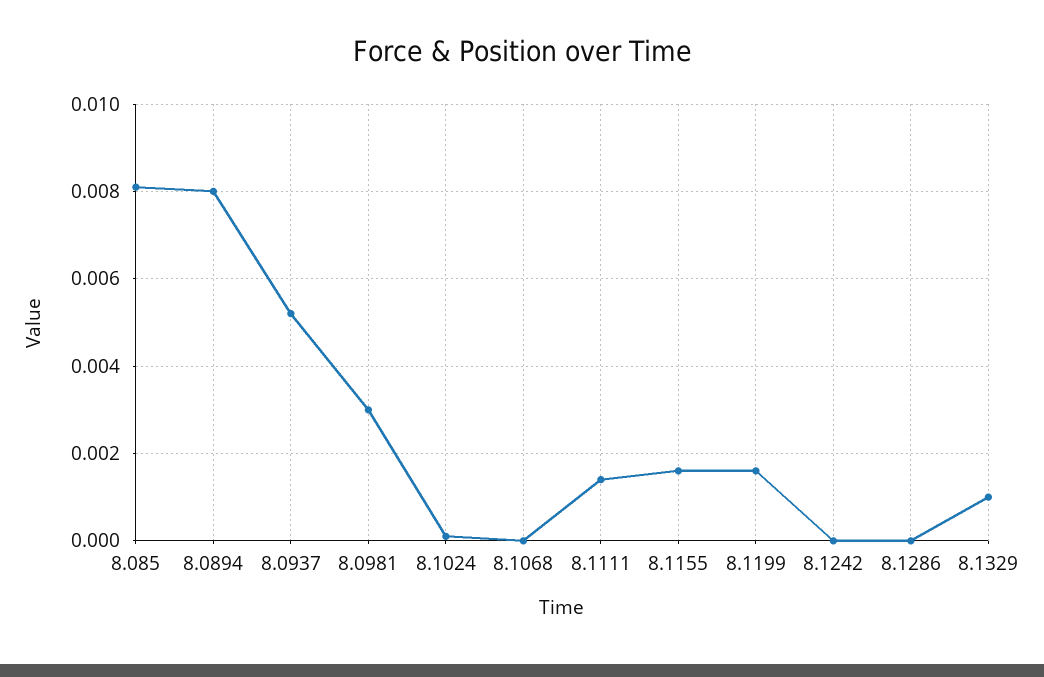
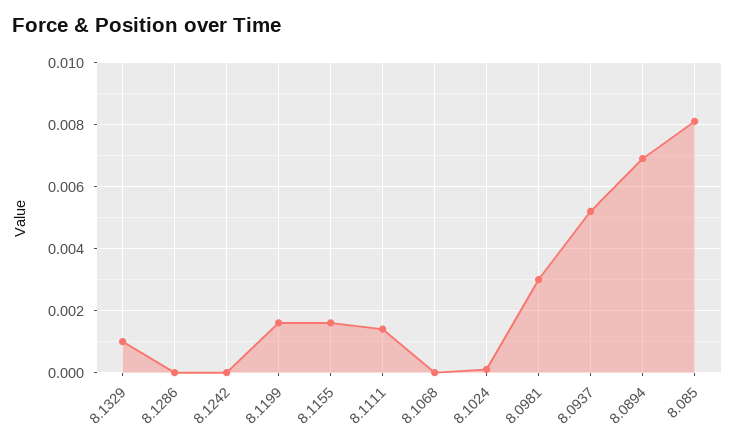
  {
    "8.085": 0.008,
-   "8.0894": 0.008,
+   "8.0894": 0.007,
    "8.0937": 0.005,
    "8.0981": 0.003,
    "8.1024": 0,
    "8.1068": 0,
    "8.1111": 0.0015,
    "8.1155": 0.0015,
    "8.1199": 0.0015,
    "8.1242": 0,
    "8.1286": 0,
    "8.1329": 0.001
  }

